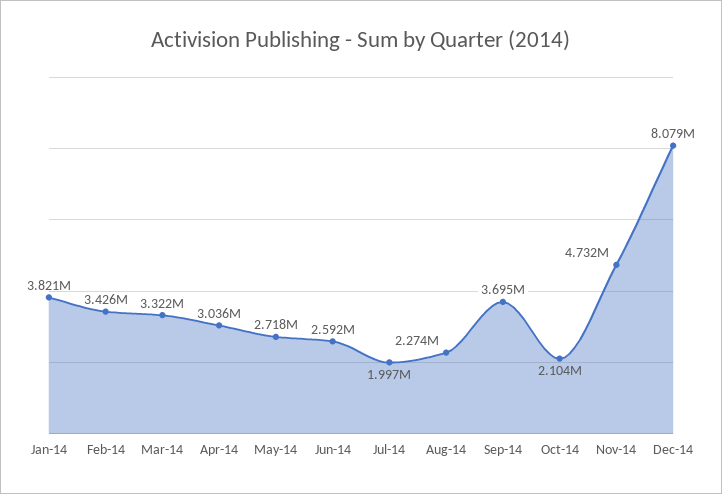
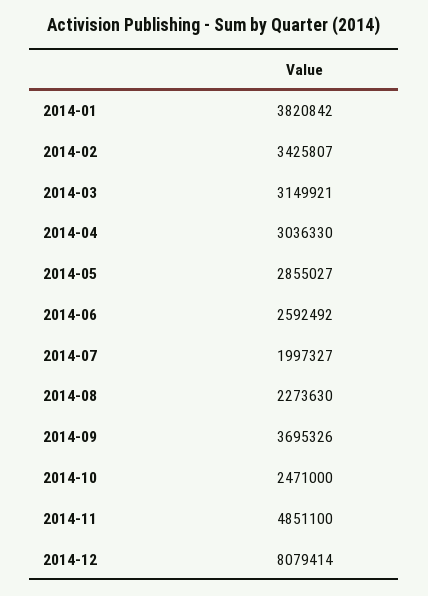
  {
    "Jan-14": 3820842,
    "Feb-14": 3425807,
-   "Mar-14": 3322000,
+   "Mar-14": 3149921,
    "Apr-14": 3036330,
-   "May-14": 2718000,
+   "May-14": 2855027,
    "Jun-14": 2592492,
    "Jul-14": 1997327,
    "Aug-14": 2273630,
    "Sep-14": 3695326,
-   "Oct-14": 2104000,
+   "Oct-14": 2471000,
-   "Nov-14": 4732000,
+   "Nov-14": 4851100,
    "Dec-14": 8079414
  }

